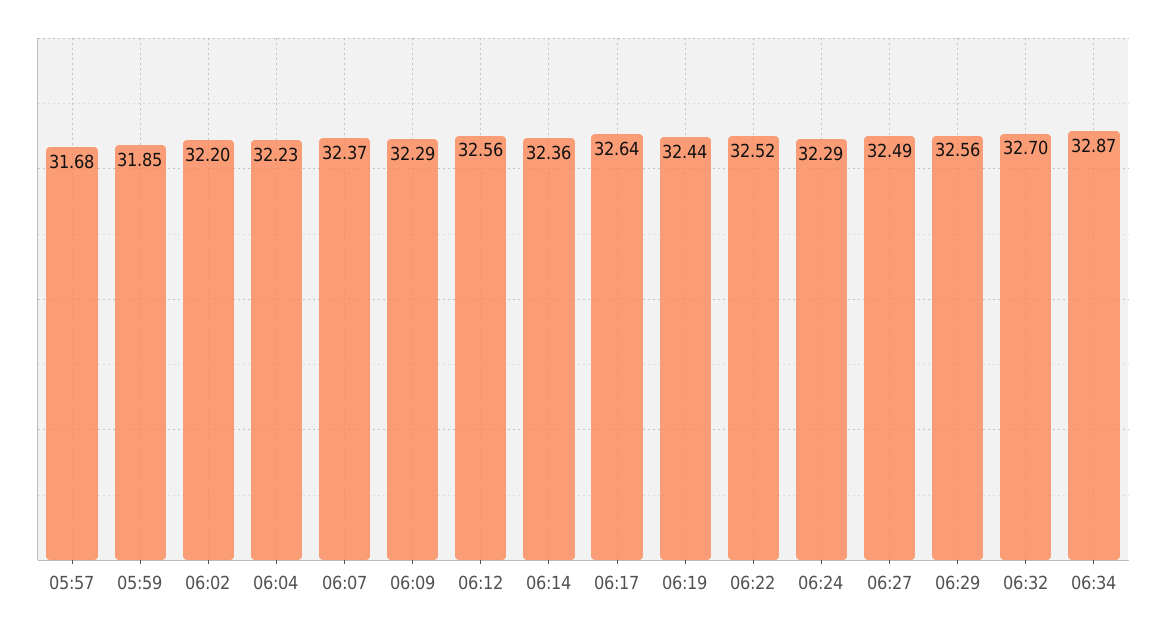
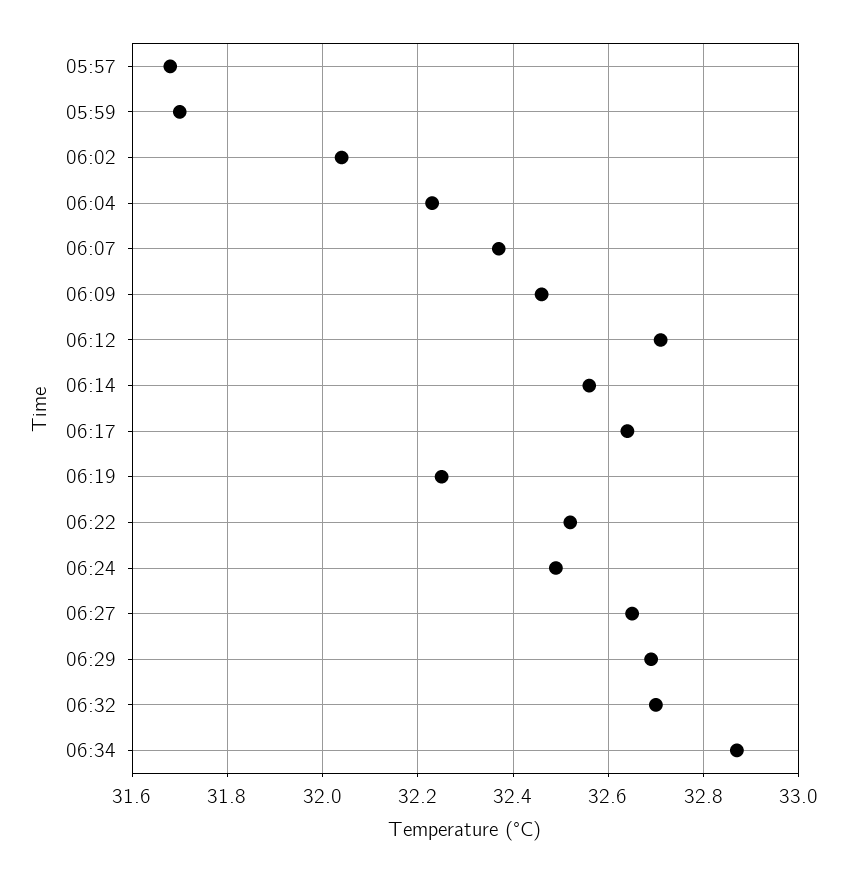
  {
    "05:57": 31.68,
-   "05:59": 31.85,
+   "05:59": 31.7,
-   "06:02": 32.2,
+   "06:02": 32.05,
    "06:04": 32.23,
    "06:07": 32.37,
-   "06:09": 32.29,
+   "06:09": 32.45,
-   "06:12": 32.56,
+   "06:12": 32.7,
-   "06:14": 32.36,
+   "06:14": 32.55,
    "06:17": 32.64,
-   "06:19": 32.44,
+   "06:19": 32.25,
    "06:22": 32.52,
-   "06:24": 32.29,
+   "06:24": 32.5,
-   "06:27": 32.49,
+   "06:27": 32.65,
-   "06:29": 32.56,
+   "06:29": 32.7,
    "06:32": 32.7,
    "06:34": 32.87
  }

